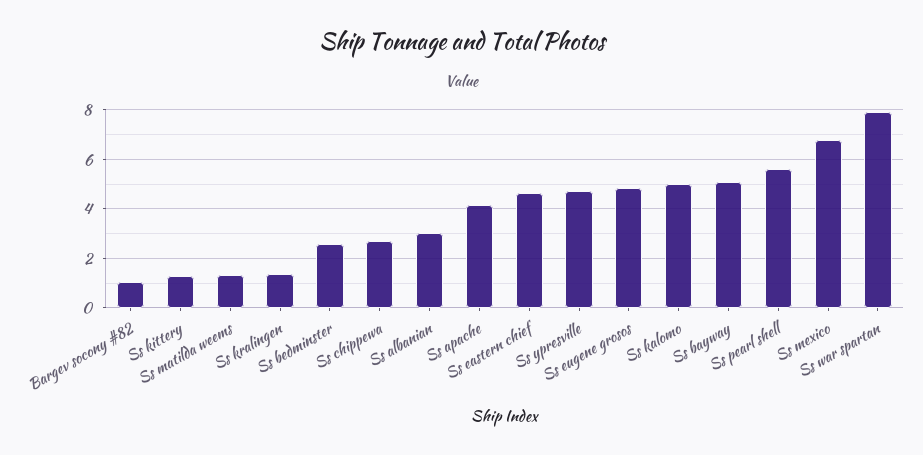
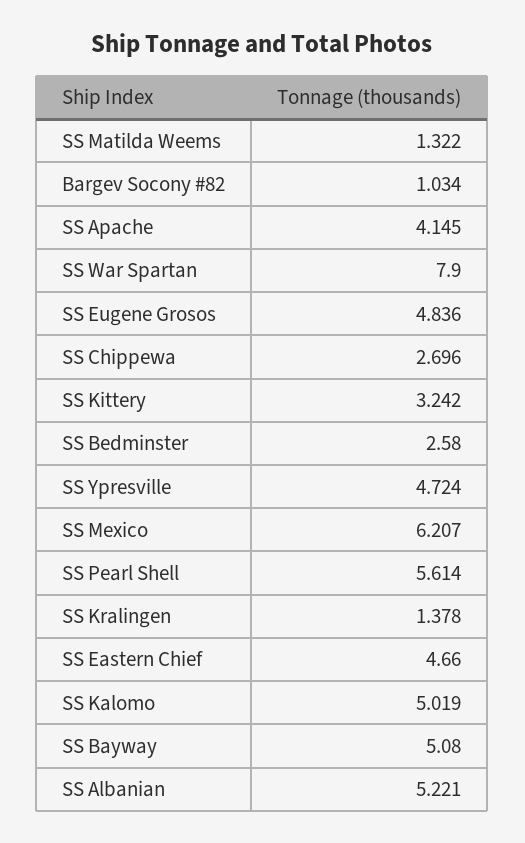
  {
    "Bargev socony #82": 1.034,
-   "Ss kittery": 1.25,
+   "Ss kittery": 3.242,
    "Ss matilda weems": 1.322,
    "Ss kralingen": 1.378,
    "Ss bedminster": 2.58,
    "Ss chippewa": 2.696,
-   "Ss albanian": 3,
+   "Ss albanian": 5.221,
    "Ss apache": 4.145,
    "Ss eastern chief": 4.66,
    "Ss ypresville": 4.724,
    "Ss eugene grosos": 4.836,
    "Ss kalomo": 5.019,
    "Ss bayway": 5.08,
    "Ss pearl shell": 5.614,
-   "Ss mexico": 6.75,
+   "Ss mexico": 6.207,
    "Ss war spartan": 7.9
  }

